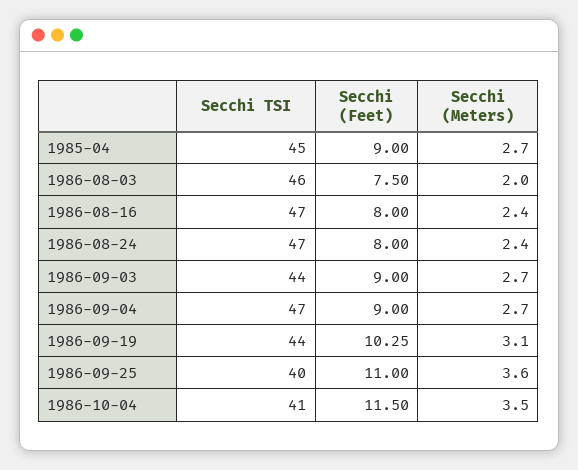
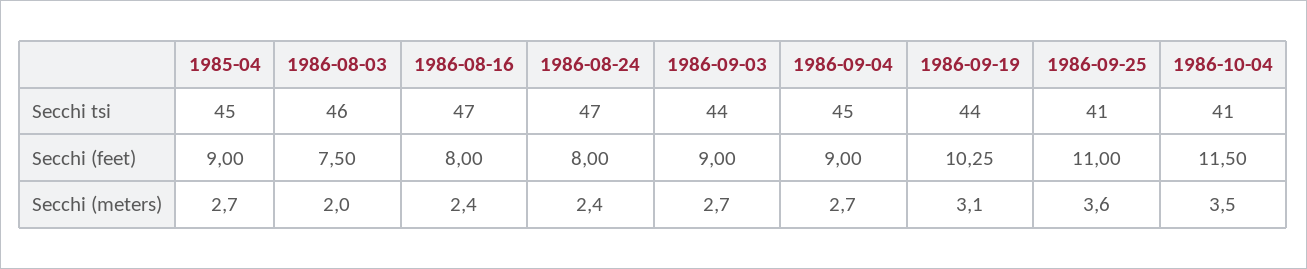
  {
    "Secchi TSI": {
      "1985-04": 45,
      "1986-08-03": 46,
      "1986-08-16": 47,
      "1986-08-24": 47,
      "1986-09-03": 44,
-     "1986-09-04": 47,
+     "1986-09-04": 45,
      "1986-09-19": 44,
-     "1986-09-25": 40,
+     "1986-09-25": 41,
      "1986-10-04": 41
    },
    "Secchi (Feet)": {
      "1985-04": 9,
      "1986-08-03": 7.5,
      "1986-08-16": 8,
      "1986-08-24": 8,
      "1986-09-03": 9,
      "1986-09-04": 9,
      "1986-09-19": 10.25,
      "1986-09-25": 11,
      "1986-10-04": 11.5
    },
    "Secchi (Meters)": {
      "1985-04": 2.7,
      "1986-08-03": 2,
      "1986-08-16": 2.4,
      "1986-08-24": 2.4,
      "1986-09-03": 2.7,
      "1986-09-04": 2.7,
      "1986-09-19": 3.1,
      "1986-09-25": 3.6,
      "1986-10-04": 3.5
    }
  }

